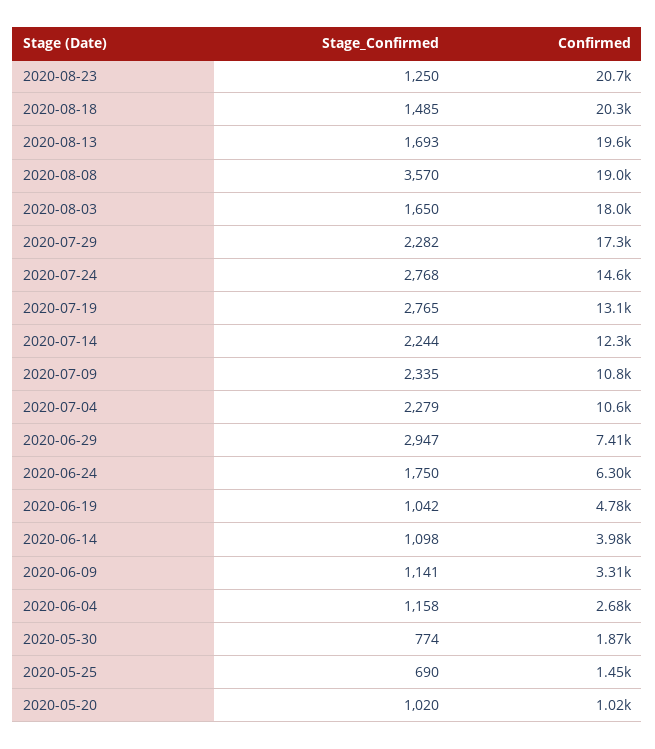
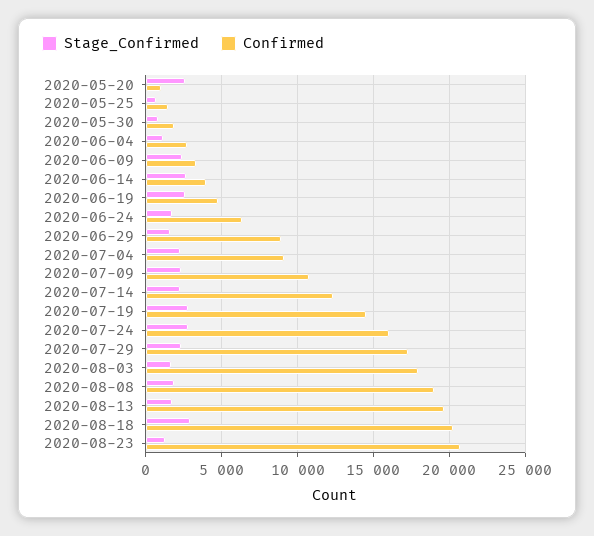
  {
    "Stage_Confirmed": {
      "2020-08-23": 1250,
-     "2020-08-18": 1485,
+     "2020-08-18": 3000,
      "2020-08-13": 1693,
-     "2020-08-08": 3570,
+     "2020-08-08": 2000,
      "2020-08-03": 1650,
      "2020-07-29": 2282,
      "2020-07-24": 2768,
      "2020-07-19": 2765,
      "2020-07-14": 2244,
      "2020-07-09": 2335,
      "2020-07-04": 2279,
-     "2020-06-29": 2947,
+     "2020-06-29": 1500,
      "2020-06-24": 1750,
-     "2020-06-19": 1042,
+     "2020-06-19": 2500,
-     "2020-06-14": 1098,
+     "2020-06-14": 2500,
-     "2020-06-09": 1141,
+     "2020-06-09": 2500,
      "2020-06-04": 1158,
      "2020-05-30": 774,
      "2020-05-25": 690,
-     "2020-05-20": 1020
+     "2020-05-20": 2500
    },
    "Confirmed": {
      "2020-08-23": 20700,
      "2020-08-18": 20300,
      "2020-08-13": 19600,
      "2020-08-08": 19000,
      "2020-08-03": 18000,
      "2020-07-29": 17300,
-     "2020-07-24": 14600,
+     "2020-07-24": 16000,
-     "2020-07-19": 13100,
+     "2020-07-19": 14500,
      "2020-07-14": 12300,
      "2020-07-09": 10800,
-     "2020-07-04": 10600,
+     "2020-07-04": 9000,
-     "2020-06-29": 7410,
+     "2020-06-29": 9000,
      "2020-06-24": 6300,
      "2020-06-19": 4780,
      "2020-06-14": 3980,
      "2020-06-09": 3310,
      "2020-06-04": 2680,
      "2020-05-30": 1870,
      "2020-05-25": 1450,
      "2020-05-20": 1020
    }
  }

